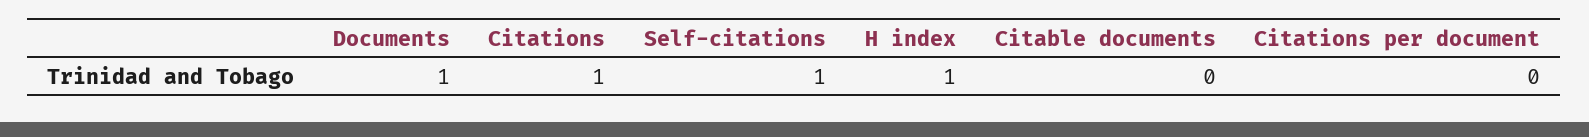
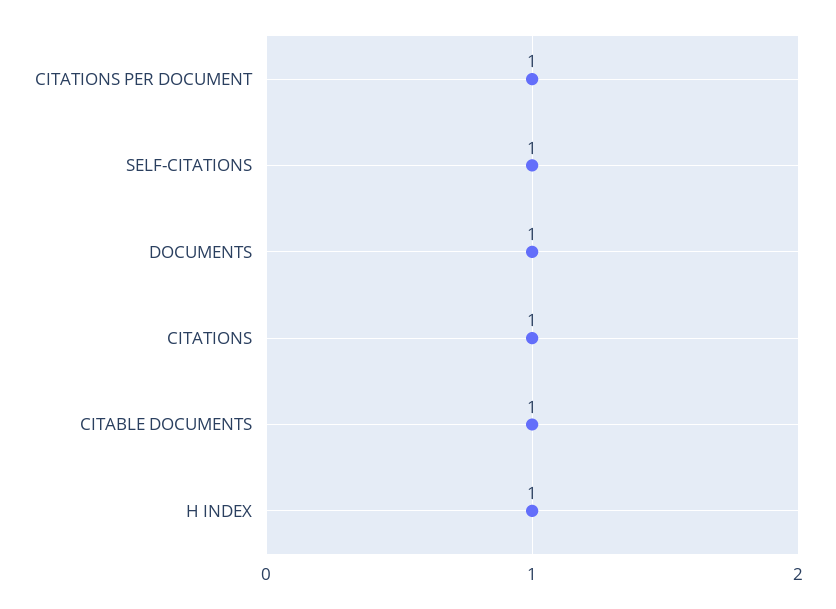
  {
    "Documents": 1,
    "Citations": 1,
    "Self-citations": 1,
    "H index": 1,
-   "Citable documents": 0,
+   "Citable documents": 1,
-   "Citations per document": 0
+   "Citations per document": 1
  }

